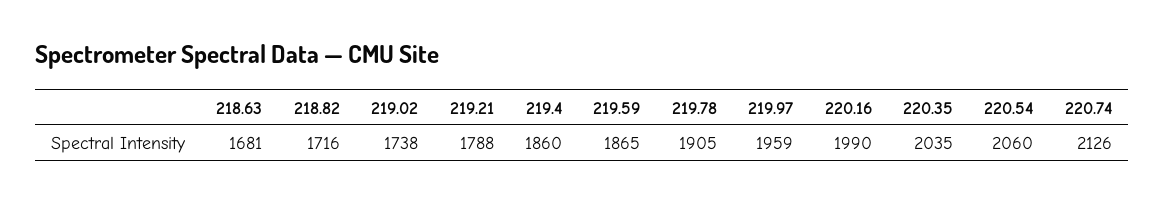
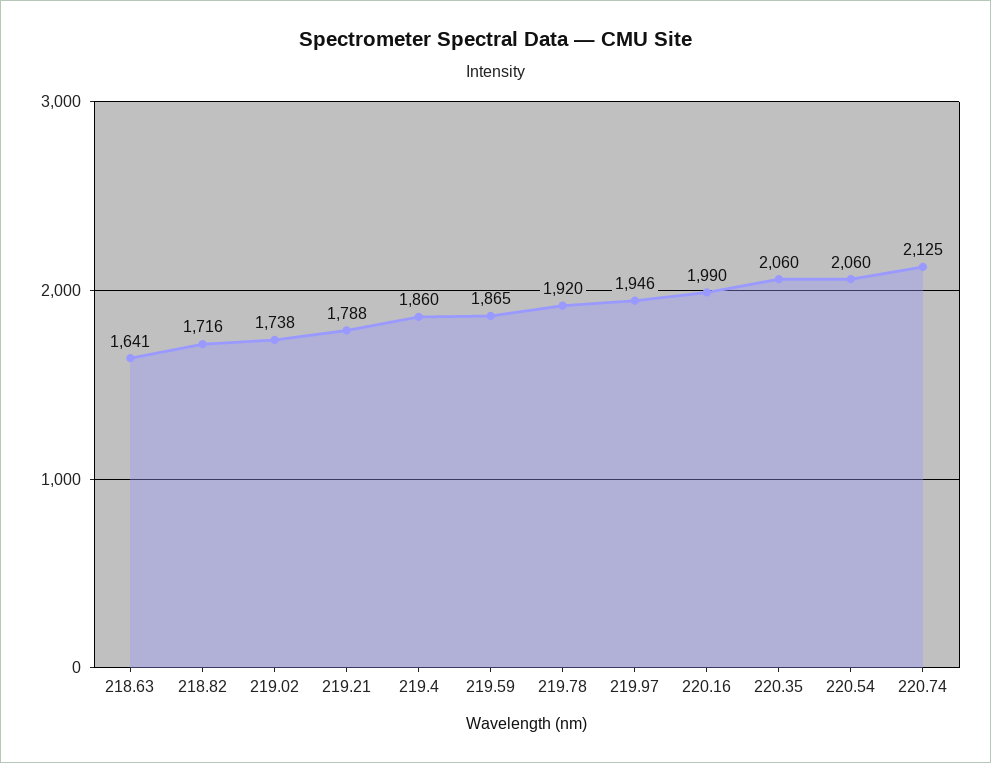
  {
-   "218.63": 1681,
+   "218.63": 1641,
    "218.82": 1716,
    "219.02": 1738,
    "219.21": 1788,
    "219.4": 1860,
    "219.59": 1865,
-   "219.78": 1905,
+   "219.78": 1920,
-   "219.97": 1959,
+   "219.97": 1946,
    "220.16": 1990,
-   "220.35": 2035,
+   "220.35": 2060,
    "220.54": 2060,
-   "220.74": 2126
+   "220.74": 2125
  }

